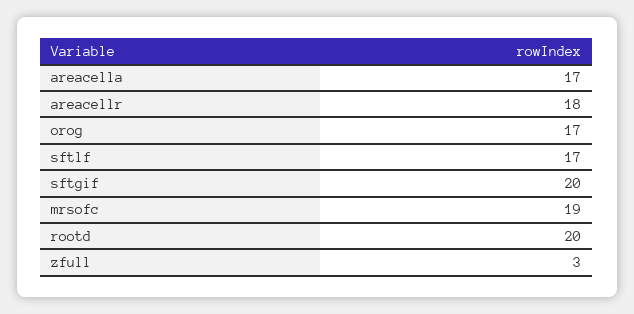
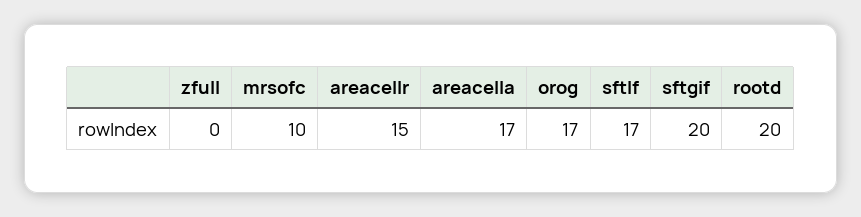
  {
    "areacella": 17,
-   "areacellr": 18,
+   "areacellr": 15,
    "orog": 17,
    "sftlf": 17,
    "sftgif": 20,
-   "mrsofc": 19,
+   "mrsofc": 10,
    "rootd": 20,
-   "zfull": 3
+   "zfull": 0
  }

